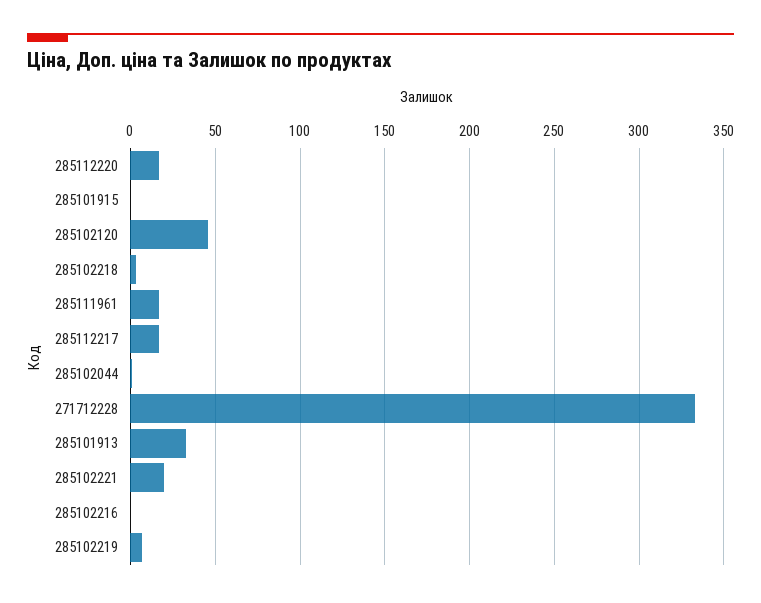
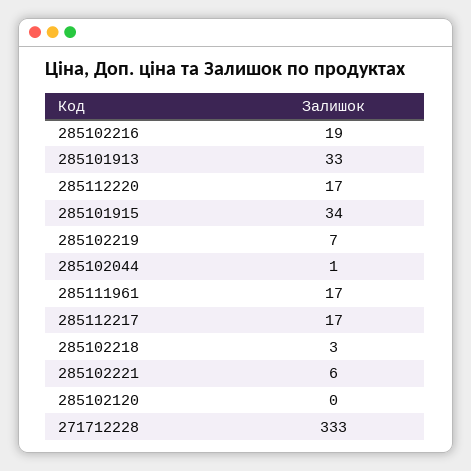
  {
    "285112220": 17,
-   "285101915": 0,
+   "285101915": 34,
-   "285102120": 45,
+   "285102120": 0,
    "285102218": 3,
    "285111961": 17,
    "285112217": 17,
    "285102044": 1,
    "271712228": 333,
    "285101913": 33,
-   "285102221": 20,
+   "285102221": 6,
-   "285102216": 0,
+   "285102216": 19,
    "285102219": 7
  }

